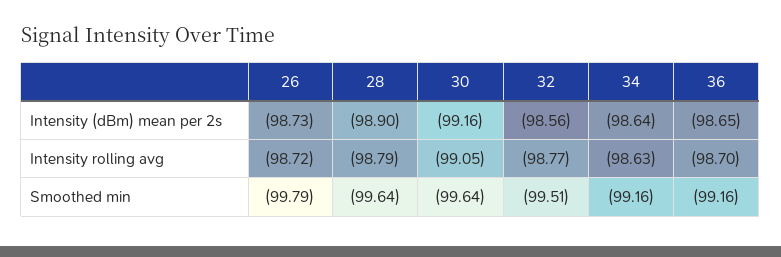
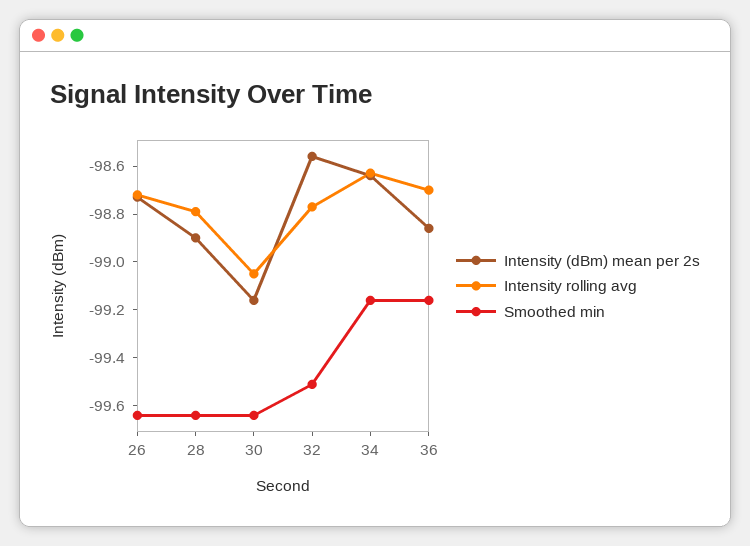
  {
    "Intensity (dBm) mean per 2s": {
      "26": -98.73,
      "28": -98.9,
      "30": -99.16,
      "32": -98.56,
      "34": -98.64,
-     "36": -98.65
+     "36": -98.85
    },
    "Intensity rolling avg": {
      "26": -98.72,
      "28": -98.79,
      "30": -99.05,
      "32": -98.77,
      "34": -98.63,
      "36": -98.7
    },
    "Smoothed min": {
-     "26": -99.79,
+     "26": -99.65,
      "28": -99.64,
      "30": -99.64,
      "32": -99.51,
      "34": -99.16,
      "36": -99.16
    }
  }

